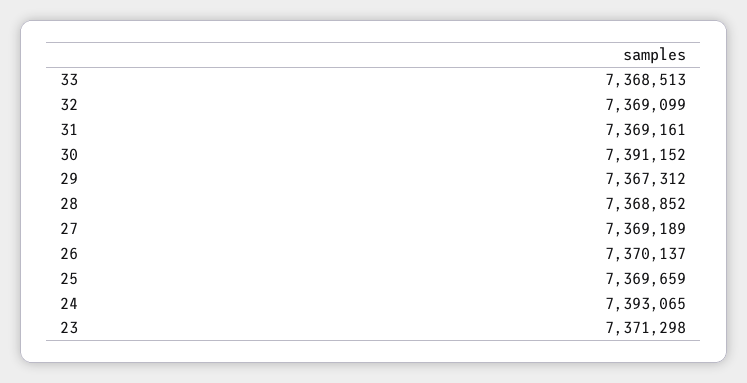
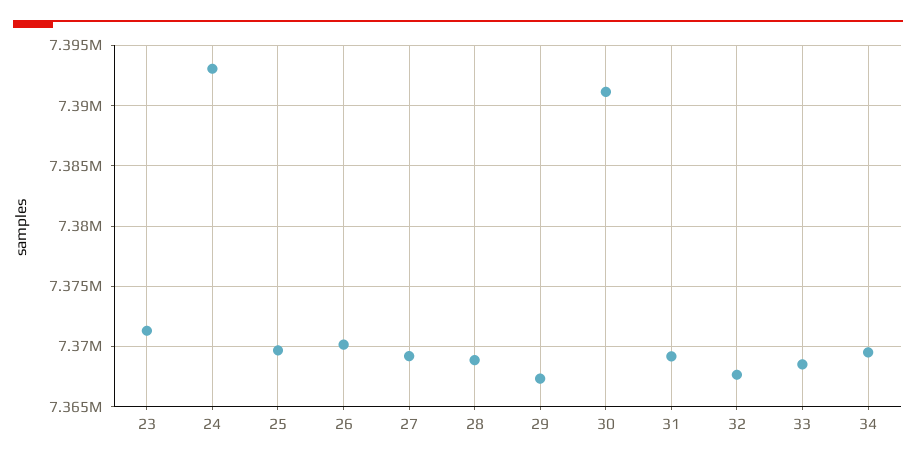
  {
    "33": 7368513,
-   "32": 7369099,
+   "32": 7367500,
    "31": 7369161,
    "30": 7391152,
    "29": 7367312,
    "28": 7368852,
    "27": 7369189,
    "26": 7370137,
    "25": 7369659,
    "24": 7393065,
-   "23": 7371298
+   "23": 7371298,
+   "34": 7369500
  }

